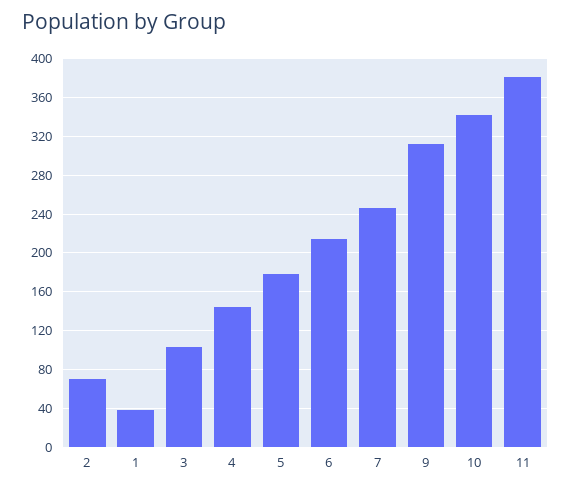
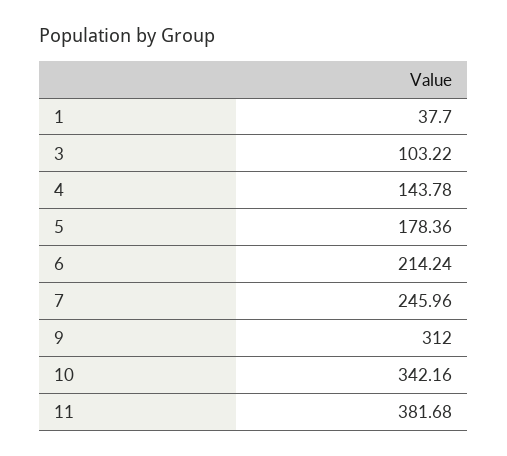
  {
-   "2": 70,
    "1": 37.7,
    "3": 103.22,
    "4": 143.78,
    "5": 178.36,
    "6": 214.24,
    "7": 245.96,
    "9": 312,
    "10": 342.16,
    "11": 381.68
  }

